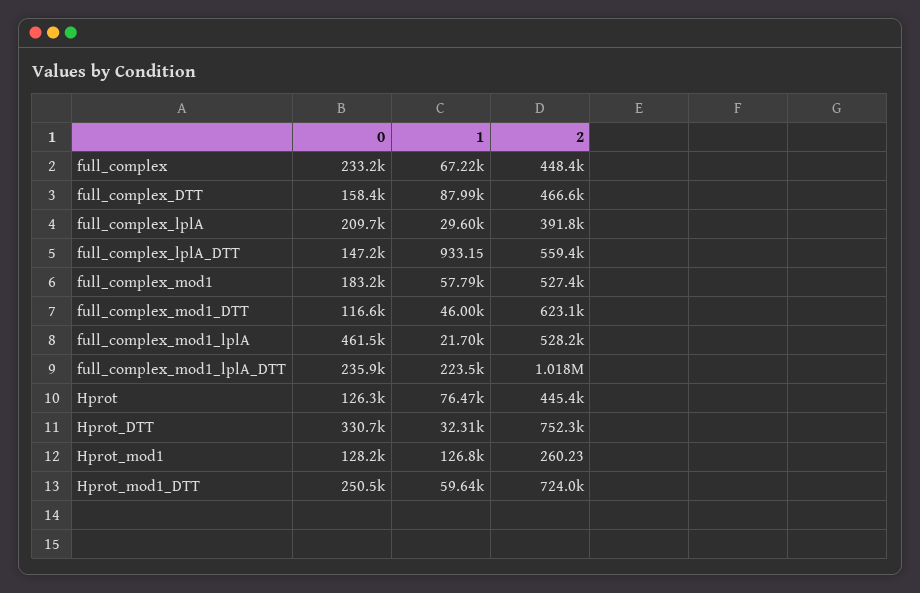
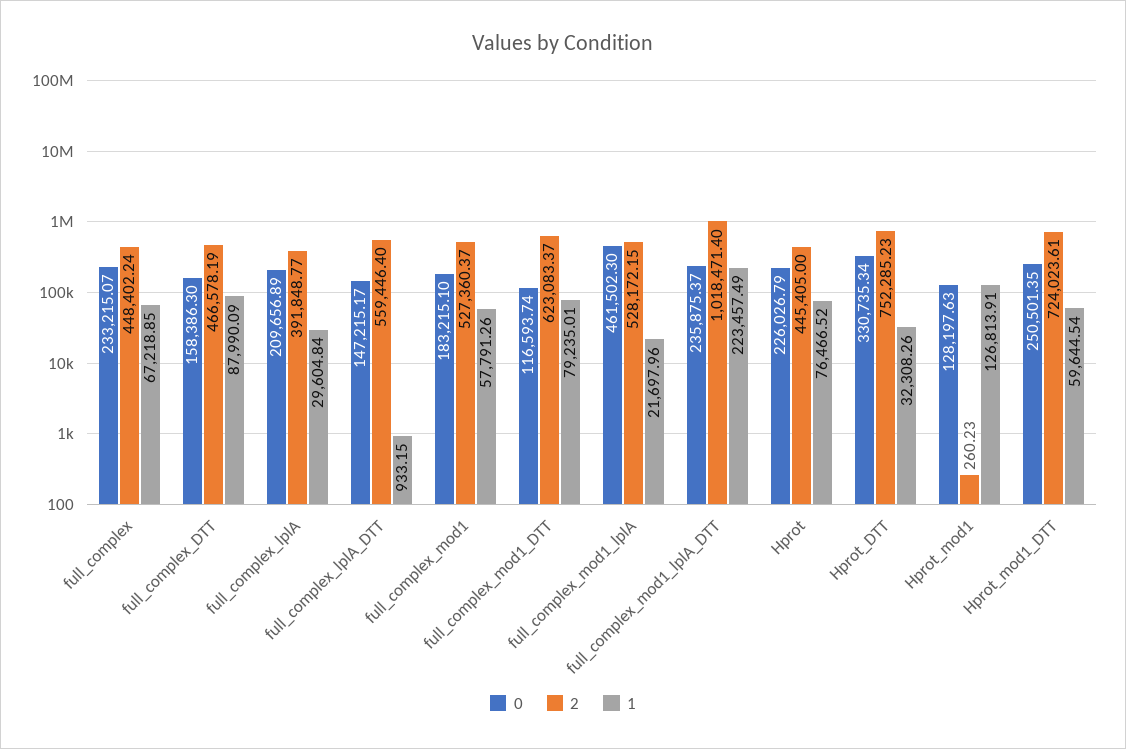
  {
    "0": {
      "full_complex": 233215.07,
      "full_complex_DTT": 158386.3,
      "full_complex_lplA": 209656.89,
      "full_complex_lplA_DTT": 147215.17,
      "full_complex_mod1": 183215.1,
      "full_complex_mod1_DTT": 116593.74,
      "full_complex_mod1_lplA": 461502.3,
      "full_complex_mod1_lplA_DTT": 235875.37,
-     "Hprot": 126300,
+     "Hprot": 226026.79,
      "Hprot_DTT": 330735.34,
      "Hprot_mod1": 128197.63,
      "Hprot_mod1_DTT": 250501.35
    },
    "1": {
      "full_complex": 67218.85,
      "full_complex_DTT": 87990.09,
      "full_complex_lplA": 29604.84,
      "full_complex_lplA_DTT": 933.15,
      "full_complex_mod1": 57791.26,
-     "full_complex_mod1_DTT": 46000,
+     "full_complex_mod1_DTT": 79235.01,
      "full_complex_mod1_lplA": 21697.96,
      "full_complex_mod1_lplA_DTT": 223457.49,
      "Hprot": 76466.52,
      "Hprot_DTT": 32308.26,
      "Hprot_mod1": 126813.91,
      "Hprot_mod1_DTT": 59644.54
    },
    "2": {
      "full_complex": 448402.24,
      "full_complex_DTT": 466578.19,
      "full_complex_lplA": 391848.77,
      "full_complex_lplA_DTT": 559446.4,
      "full_complex_mod1": 527360.37,
      "full_complex_mod1_DTT": 623083.37,
      "full_complex_mod1_lplA": 528172.15,
      "full_complex_mod1_lplA_DTT": 1018471.4,
      "Hprot": 445405,
      "Hprot_DTT": 752285.23,
      "Hprot_mod1": 260.23,
      "Hprot_mod1_DTT": 724023.61
    }
  }

